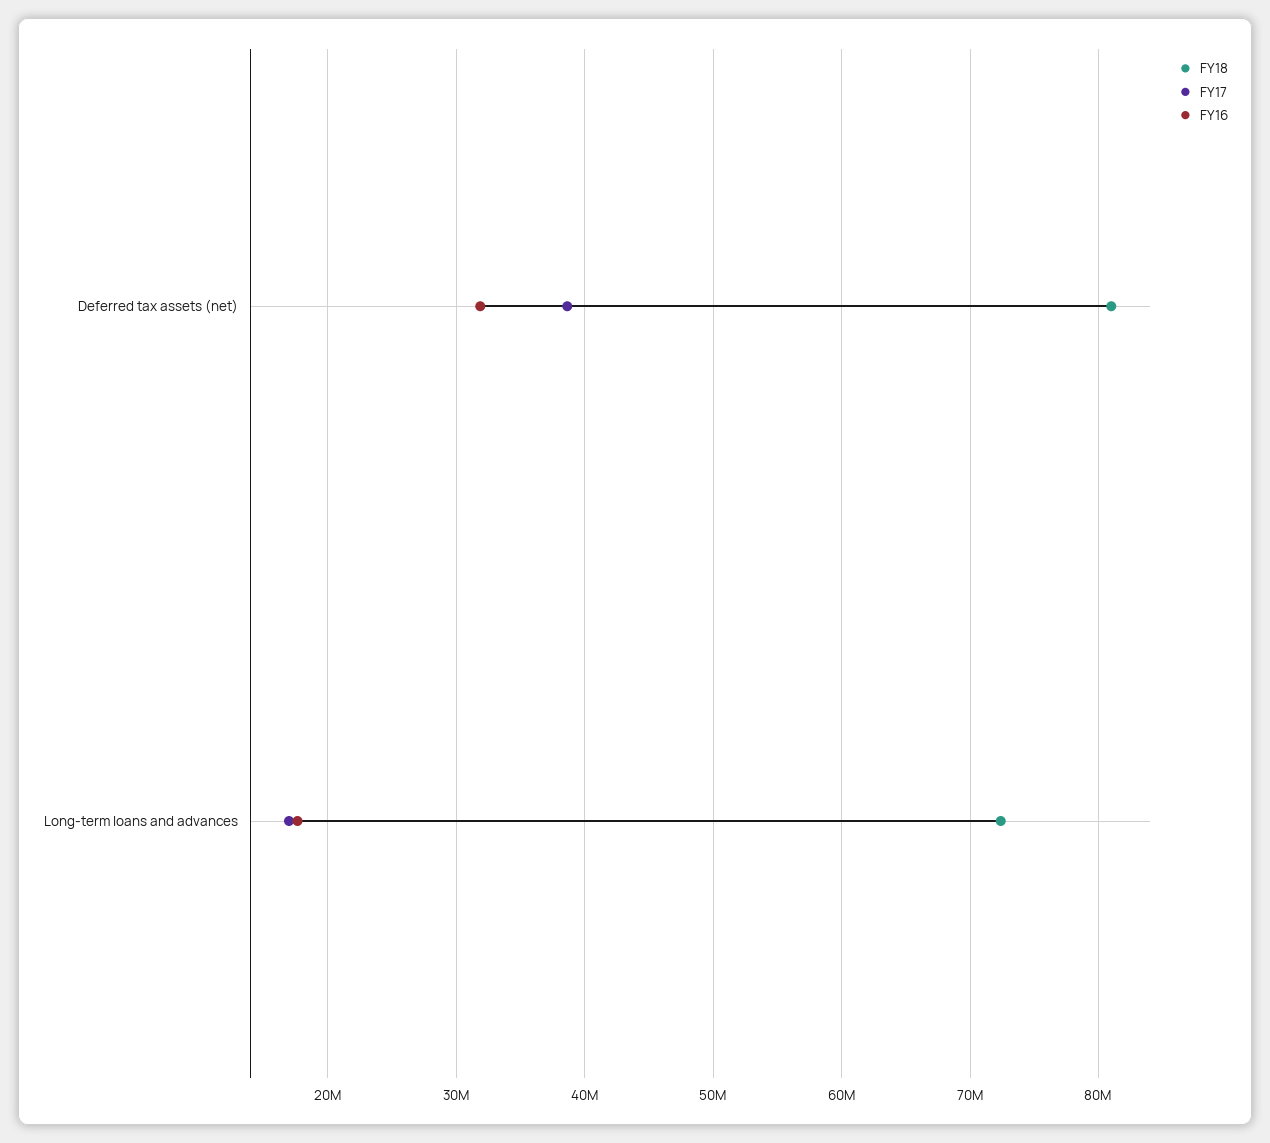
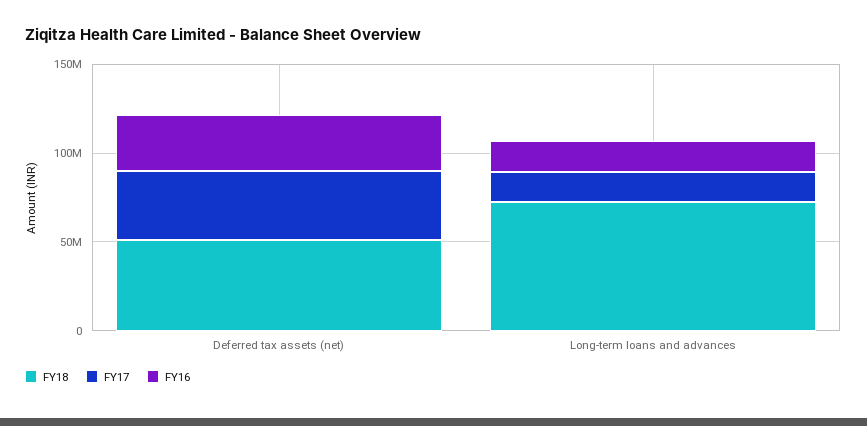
  {
    "FY18": {
-     "Deferred tax assets (net)": 81000000,
+     "Deferred tax assets (net)": 50000000,
      "Long-term loans and advances": 72000000
    },
    "FY17": {
      "Deferred tax assets (net)": 39000000,
      "Long-term loans and advances": 17000000
    },
    "FY16": {
      "Deferred tax assets (net)": 32000000,
      "Long-term loans and advances": 18000000
    }
  }

